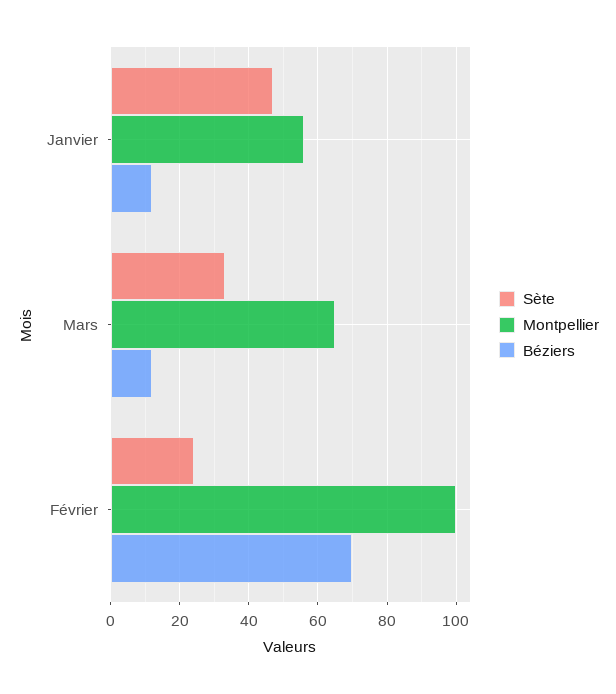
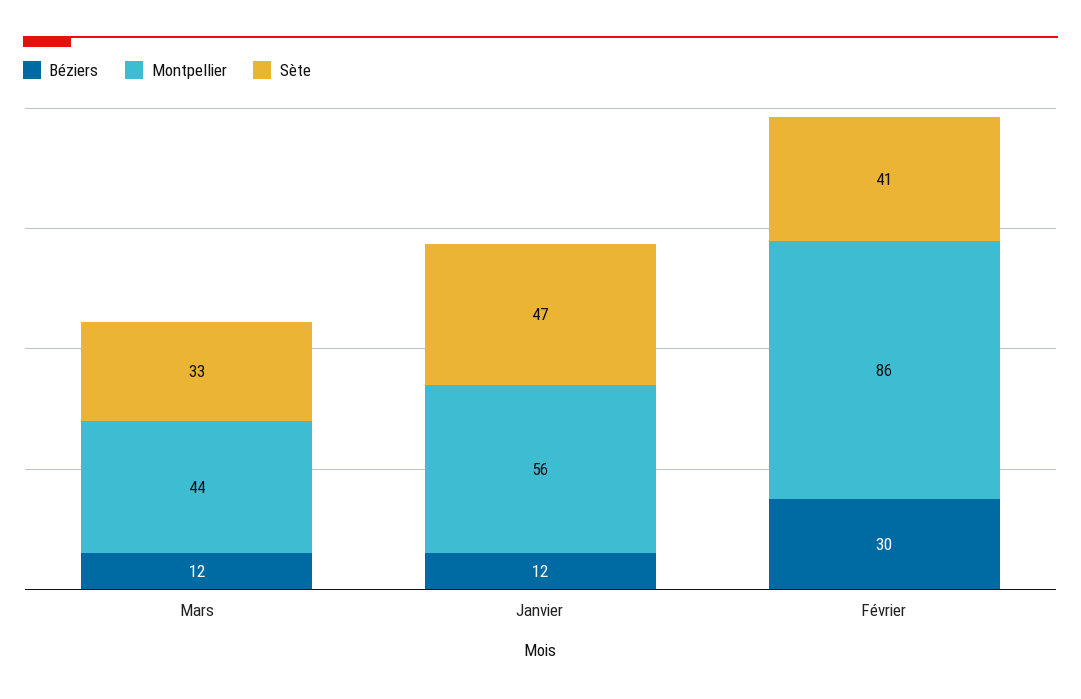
  {
    "Sète": {
      "Janvier": 47,
      "Mars": 33,
-     "Février": 25
+     "Février": 41
    },
    "Montpellier": {
      "Janvier": 56,
-     "Mars": 65,
+     "Mars": 44,
-     "Février": 100
+     "Février": 86
    },
    "Béziers": {
      "Janvier": 12,
      "Mars": 12,
-     "Février": 70
+     "Février": 30
    }
  }

